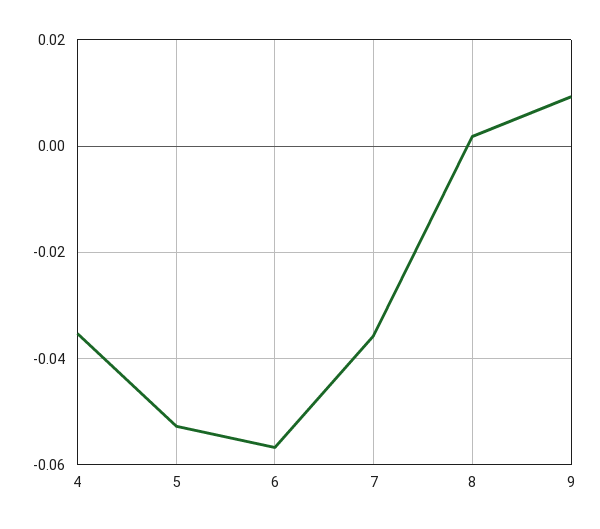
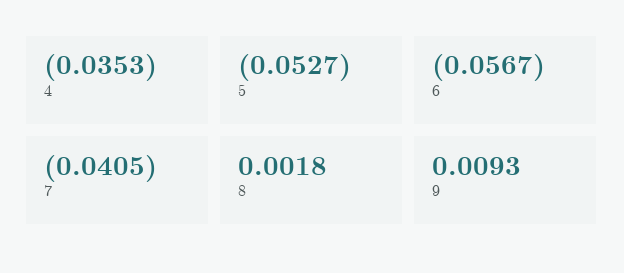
  {
    "4": -0.0353,
    "5": -0.0527,
    "6": -0.0567,
-   "7": -0.036,
+   "7": -0.0405,
    "8": 0.0018,
    "9": 0.0093
  }

